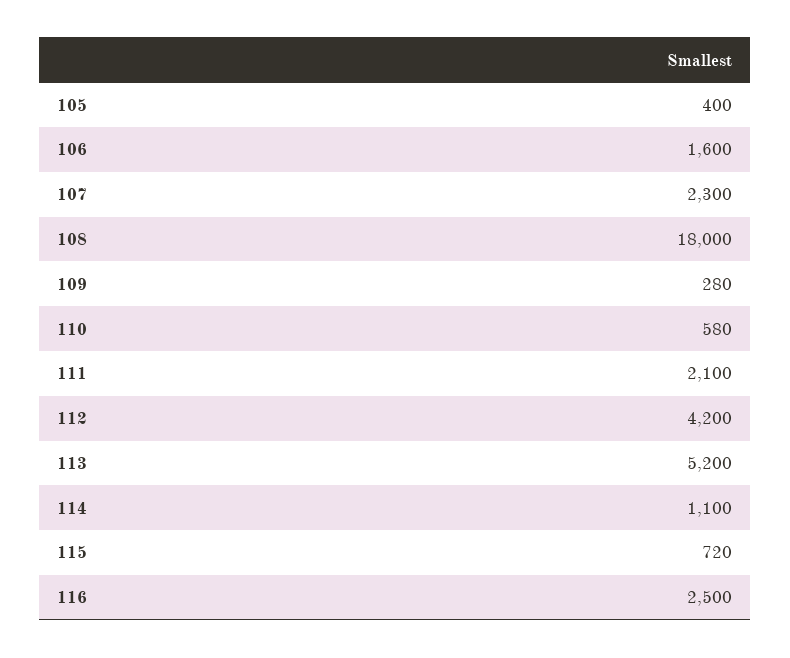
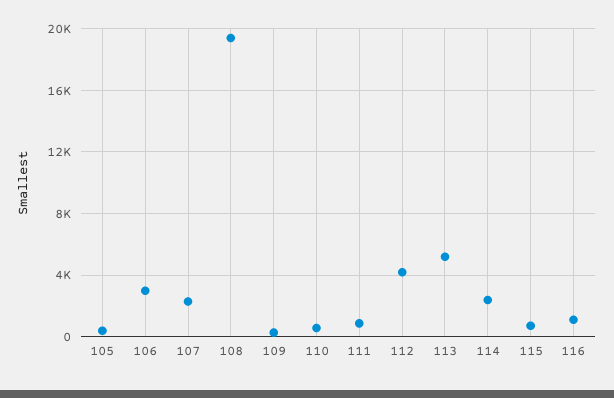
  {
    "105": 400,
-   "106": 1600,
+   "106": 3000,
    "107": 2300,
-   "108": 18000,
+   "108": 19500,
    "109": 280,
    "110": 580,
-   "111": 2100,
+   "111": 1000,
    "112": 4200,
    "113": 5200,
-   "114": 1100,
+   "114": 2500,
    "115": 720,
-   "116": 2500
+   "116": 1000
  }

